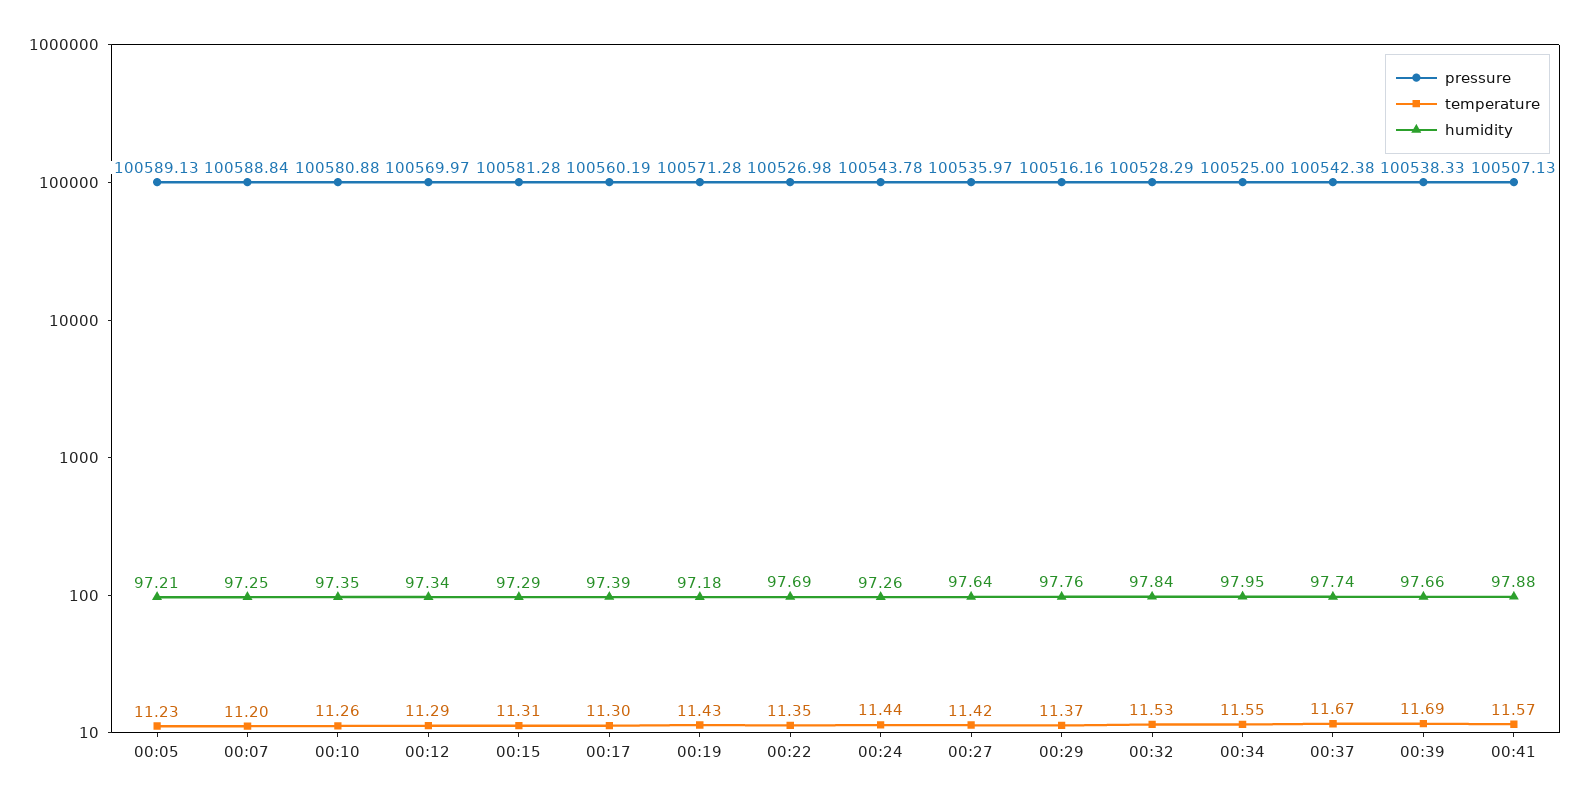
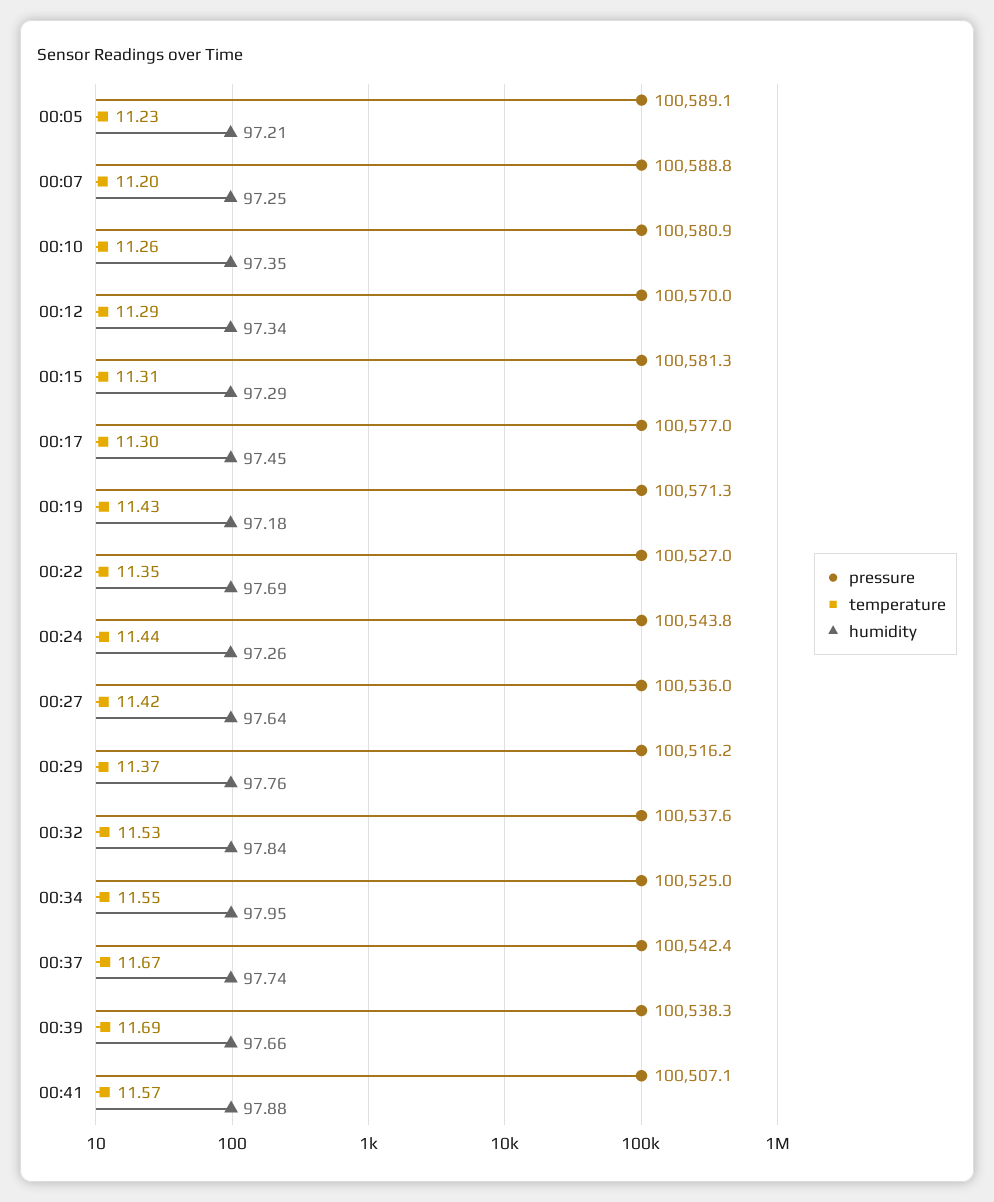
  {
    "pressure": {
      "00:05": 100589.13,
      "00:07": 100588.84,
      "00:10": 100580.88,
      "00:12": 100569.97,
      "00:15": 100581.28,
-     "00:17": 100560.19,
+     "00:17": 100577,
      "00:19": 100571.28,
      "00:22": 100526.98,
      "00:24": 100543.78,
      "00:27": 100535.97,
      "00:29": 100516.16,
-     "00:32": 100528.29,
+     "00:32": 100537.6,
      "00:34": 100525,
      "00:37": 100542.38,
      "00:39": 100538.33,
      "00:41": 100507.13
    },
    "temperature": {
      "00:05": 11.23,
      "00:07": 11.2,
      "00:10": 11.26,
      "00:12": 11.29,
      "00:15": 11.31,
      "00:17": 11.3,
      "00:19": 11.43,
      "00:22": 11.35,
      "00:24": 11.44,
      "00:27": 11.42,
      "00:29": 11.37,
      "00:32": 11.53,
      "00:34": 11.55,
      "00:37": 11.67,
      "00:39": 11.69,
      "00:41": 11.57
    },
    "humidity": {
      "00:05": 97.21,
      "00:07": 97.25,
      "00:10": 97.35,
      "00:12": 97.34,
      "00:15": 97.29,
-     "00:17": 97.39,
+     "00:17": 97.45,
      "00:19": 97.18,
      "00:22": 97.69,
      "00:24": 97.26,
      "00:27": 97.64,
      "00:29": 97.76,
      "00:32": 97.84,
      "00:34": 97.95,
      "00:37": 97.74,
      "00:39": 97.66,
      "00:41": 97.88
    }
  }

